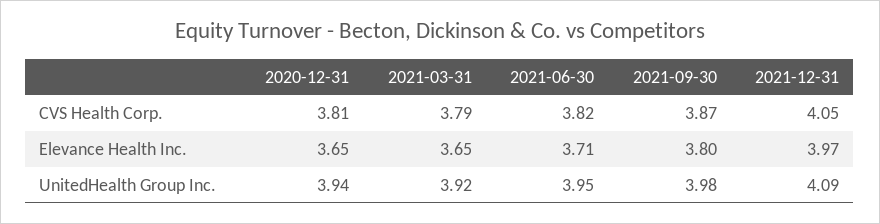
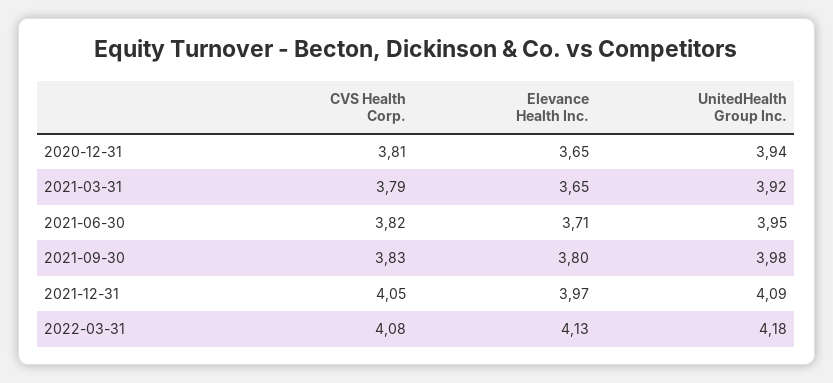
  {
    "2020-12-31": {
      "CVS Health Corp.": 3.81,
      "Elevance Health Inc.": 3.65,
      "UnitedHealth Group Inc.": 3.94
    },
    "2021-03-31": {
      "CVS Health Corp.": 3.79,
      "Elevance Health Inc.": 3.65,
      "UnitedHealth Group Inc.": 3.92
    },
    "2021-06-30": {
      "CVS Health Corp.": 3.82,
      "Elevance Health Inc.": 3.71,
      "UnitedHealth Group Inc.": 3.95
    },
    "2021-09-30": {
-     "CVS Health Corp.": 3.87,
+     "CVS Health Corp.": 3.83,
      "Elevance Health Inc.": 3.8,
      "UnitedHealth Group Inc.": 3.98
    },
    "2021-12-31": {
      "CVS Health Corp.": 4.05,
      "Elevance Health Inc.": 3.97,
      "UnitedHealth Group Inc.": 4.09
-   }
+   },
+   "2022-03-31": {
+     "CVS Health Corp.": 4.08,
+     "Elevance Health Inc.": 4.13,
+     "UnitedHealth Group Inc.": 4.18
+   }
  }

